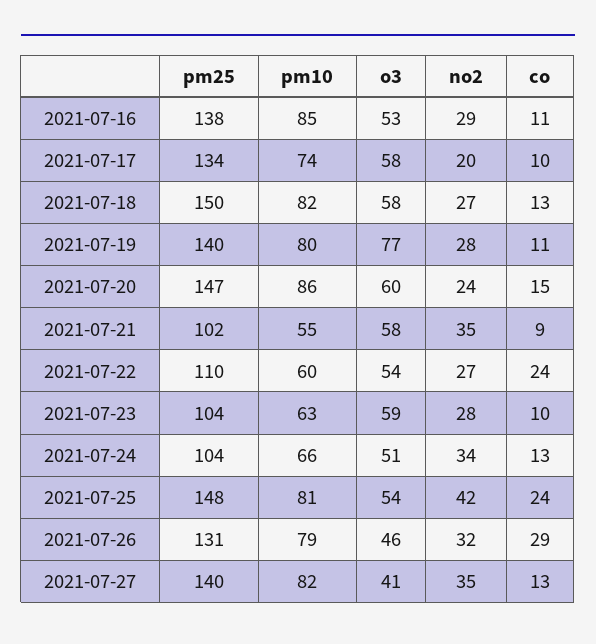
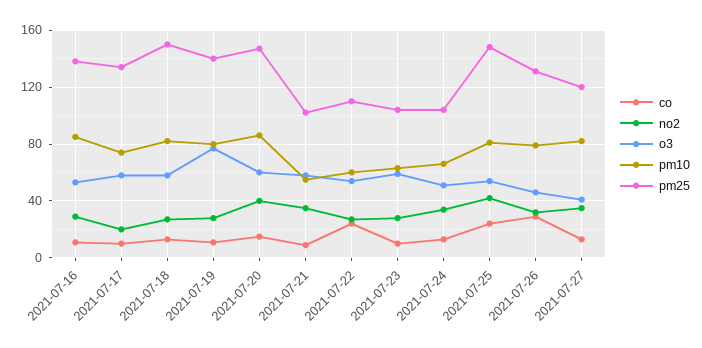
  {
    "pm25": {
      "2021-07-16": 138,
      "2021-07-17": 134,
      "2021-07-18": 150,
      "2021-07-19": 140,
      "2021-07-20": 147,
      "2021-07-21": 102,
      "2021-07-22": 110,
      "2021-07-23": 104,
      "2021-07-24": 104,
      "2021-07-25": 148,
      "2021-07-26": 131,
-     "2021-07-27": 140
+     "2021-07-27": 120
    },
    "pm10": {
      "2021-07-16": 85,
      "2021-07-17": 74,
      "2021-07-18": 82,
      "2021-07-19": 80,
      "2021-07-20": 86,
      "2021-07-21": 55,
      "2021-07-22": 60,
      "2021-07-23": 63,
      "2021-07-24": 66,
      "2021-07-25": 81,
      "2021-07-26": 79,
      "2021-07-27": 82
    },
    "o3": {
      "2021-07-16": 53,
      "2021-07-17": 58,
      "2021-07-18": 58,
      "2021-07-19": 77,
      "2021-07-20": 60,
      "2021-07-21": 58,
      "2021-07-22": 54,
      "2021-07-23": 59,
      "2021-07-24": 51,
      "2021-07-25": 54,
      "2021-07-26": 46,
      "2021-07-27": 41
    },
    "no2": {
      "2021-07-16": 29,
      "2021-07-17": 20,
      "2021-07-18": 27,
      "2021-07-19": 28,
-     "2021-07-20": 24,
+     "2021-07-20": 40,
      "2021-07-21": 35,
      "2021-07-22": 27,
      "2021-07-23": 28,
      "2021-07-24": 34,
      "2021-07-25": 42,
      "2021-07-26": 32,
      "2021-07-27": 35
    },
    "co": {
      "2021-07-16": 11,
      "2021-07-17": 10,
      "2021-07-18": 13,
      "2021-07-19": 11,
      "2021-07-20": 15,
      "2021-07-21": 9,
      "2021-07-22": 24,
      "2021-07-23": 10,
      "2021-07-24": 13,
      "2021-07-25": 24,
      "2021-07-26": 29,
      "2021-07-27": 13
    }
  }

